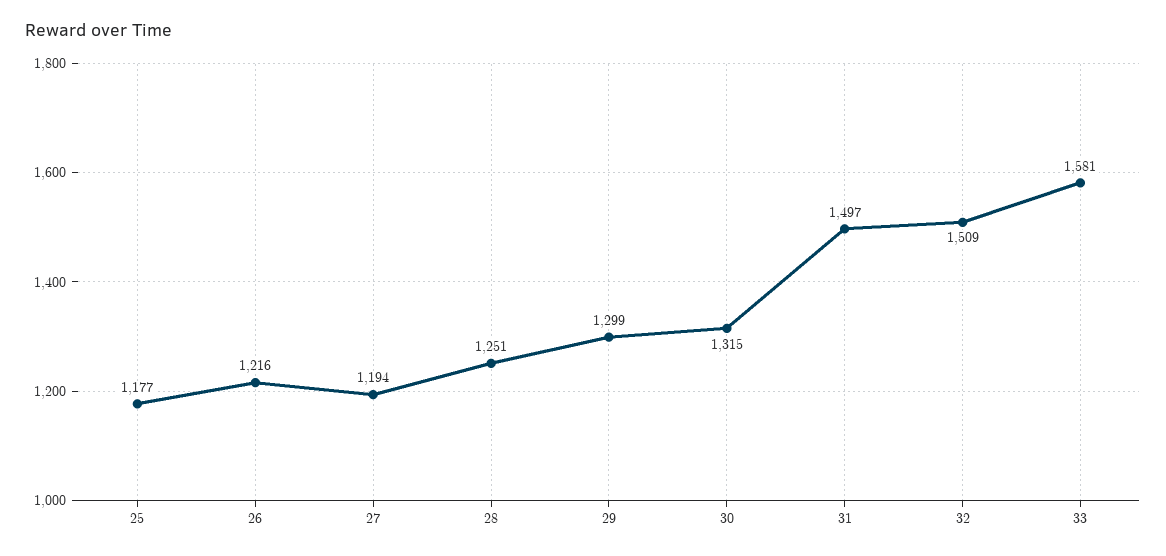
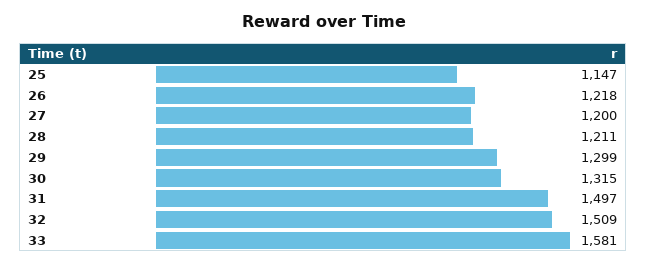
  {
-   "25": 1177,
+   "25": 1147,
-   "26": 1216,
+   "26": 1218,
-   "27": 1194,
+   "27": 1200,
-   "28": 1251,
+   "28": 1211,
    "29": 1299,
    "30": 1315,
    "31": 1497,
    "32": 1509,
    "33": 1581
  }

